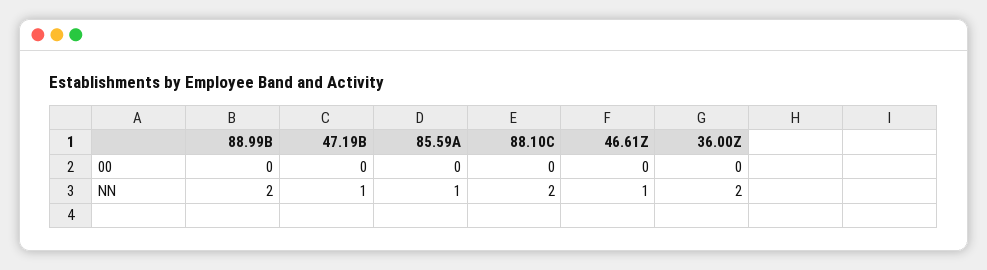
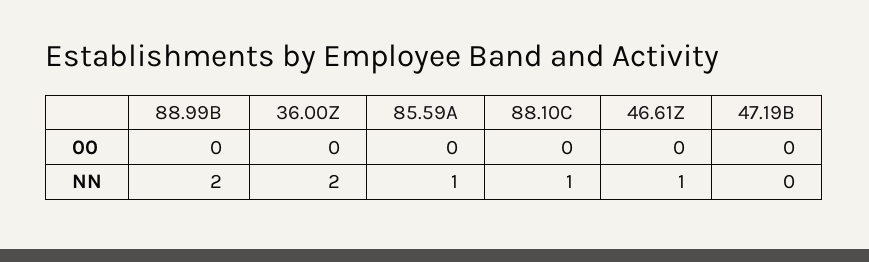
  {
    "88.99B": {
      "00": 0,
      "NN": 2
    },
    "47.19B": {
      "00": 0,
-     "NN": 1
+     "NN": 0
    },
    "85.59A": {
      "00": 0,
      "NN": 1
    },
    "88.10C": {
      "00": 0,
-     "NN": 2
+     "NN": 1
    },
    "46.61Z": {
      "00": 0,
      "NN": 1
    },
    "36.00Z": {
      "00": 0,
      "NN": 2
    }
  }

